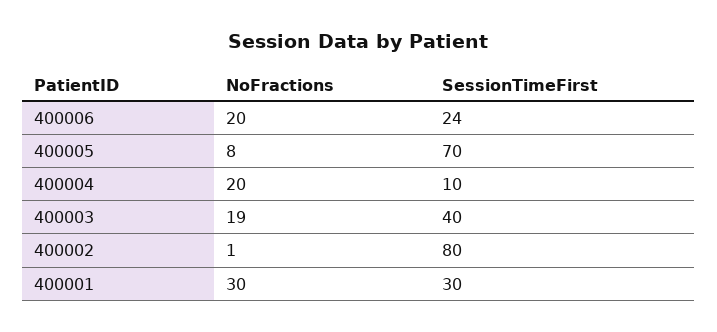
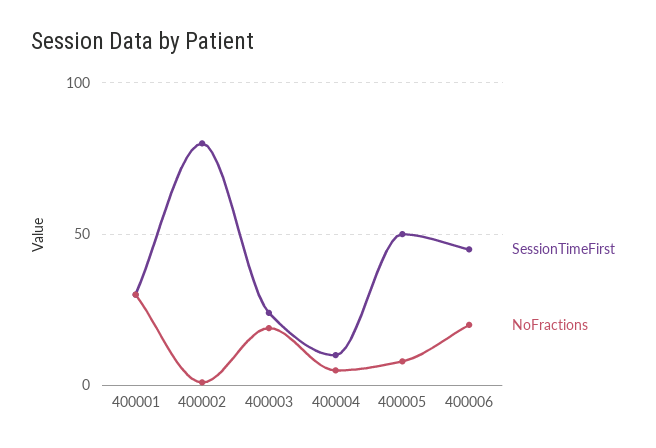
  {
    "NoFractions": {
      "400006": 20,
      "400005": 8,
-     "400004": 20,
+     "400004": 5,
      "400003": 19,
      "400002": 1,
      "400001": 30
    },
    "SessionTimeFirst": {
-     "400006": 24,
+     "400006": 45,
-     "400005": 70,
+     "400005": 50,
      "400004": 10,
-     "400003": 40,
+     "400003": 25,
      "400002": 80,
      "400001": 30
    }
  }

